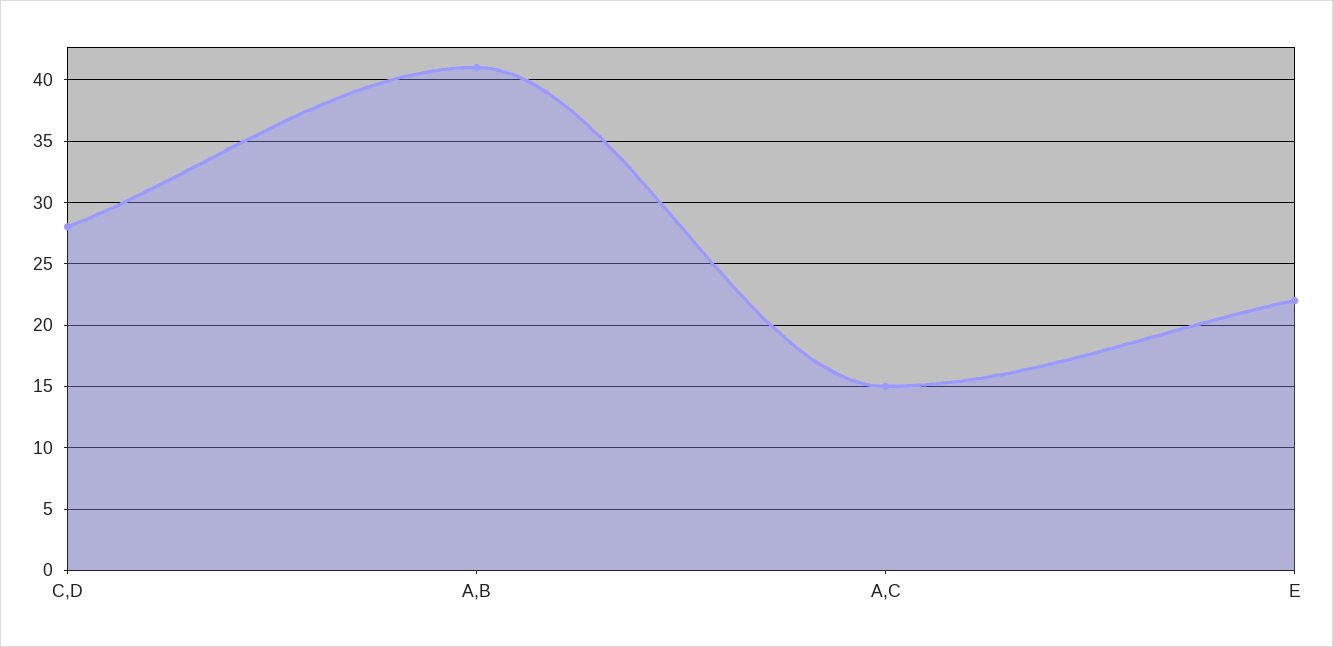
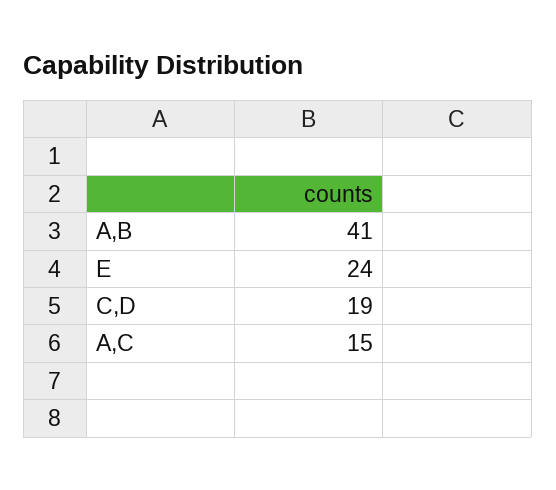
  {
-   "C,D": 28,
+   "C,D": 19,
    "A,B": 41,
    "A,C": 15,
-   "E": 22
+   "E": 24
  }

